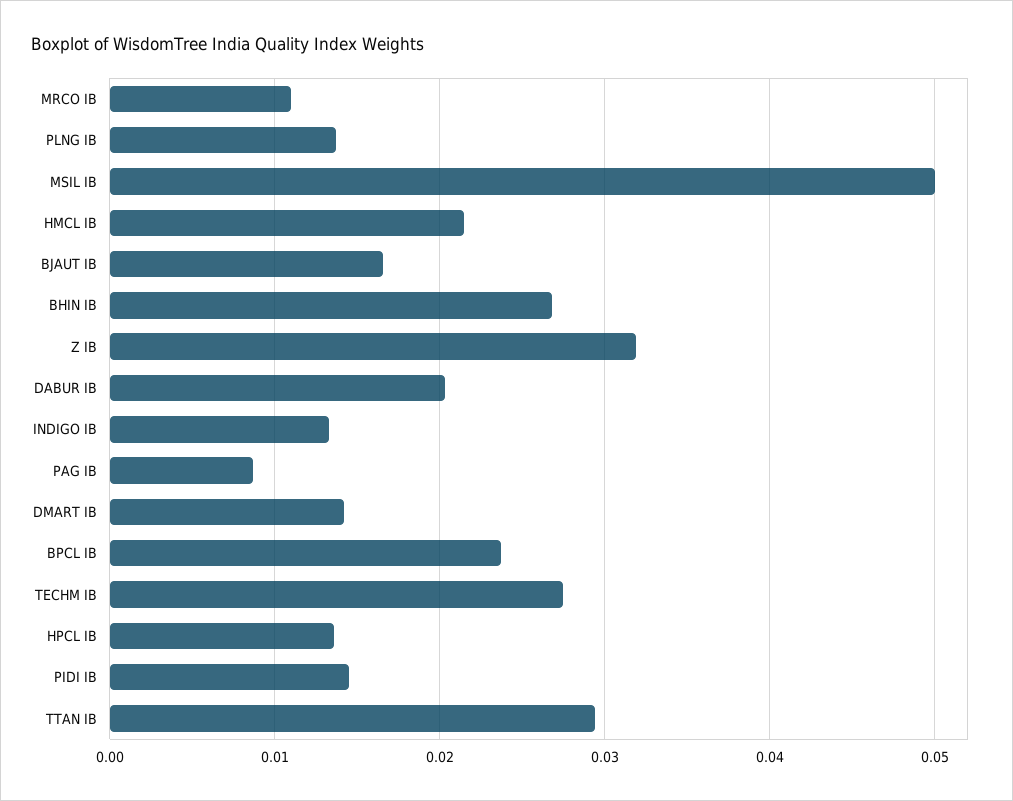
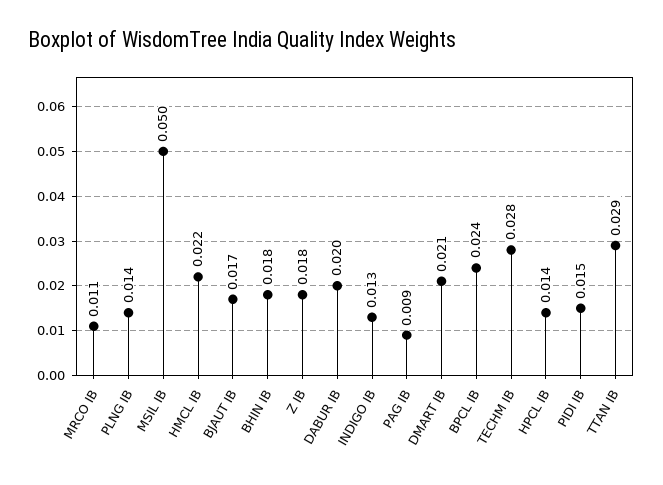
  {
    "MRCO IB": 0.011,
    "PLNG IB": 0.014,
    "MSIL IB": 0.05,
    "HMCL IB": 0.022,
    "BJAUT IB": 0.017,
-   "BHIN IB": 0.027,
+   "BHIN IB": 0.018,
-   "Z IB": 0.032,
+   "Z IB": 0.018,
    "DABUR IB": 0.02,
    "INDIGO IB": 0.013,
    "PAG IB": 0.009,
-   "DMART IB": 0.014,
+   "DMART IB": 0.021,
    "BPCL IB": 0.024,
    "TECHM IB": 0.028,
    "HPCL IB": 0.014,
    "PIDI IB": 0.015,
    "TTAN IB": 0.029
  }

